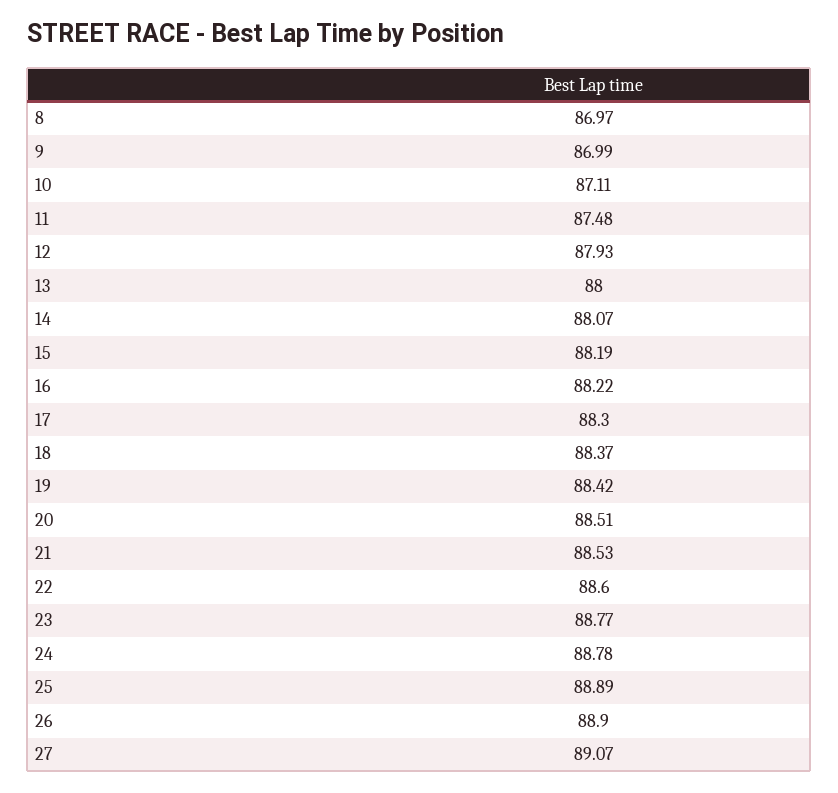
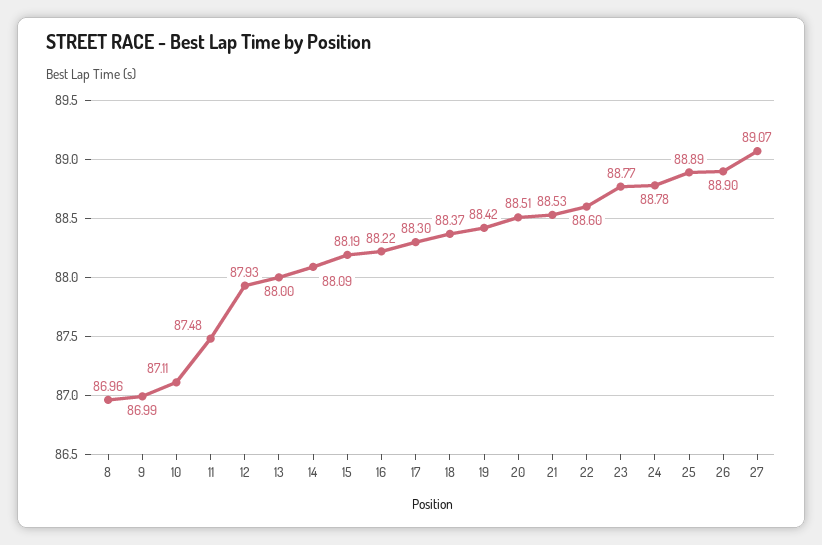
  {
-   "8": 86.97,
+   "8": 86.96,
    "9": 86.99,
    "10": 87.11,
    "11": 87.48,
    "12": 87.93,
    "13": 88,
-   "14": 88.07,
+   "14": 88.09,
    "15": 88.19,
    "16": 88.22,
    "17": 88.3,
    "18": 88.37,
    "19": 88.42,
    "20": 88.51,
    "21": 88.53,
    "22": 88.6,
    "23": 88.77,
    "24": 88.78,
    "25": 88.89,
    "26": 88.9,
    "27": 89.07
  }

